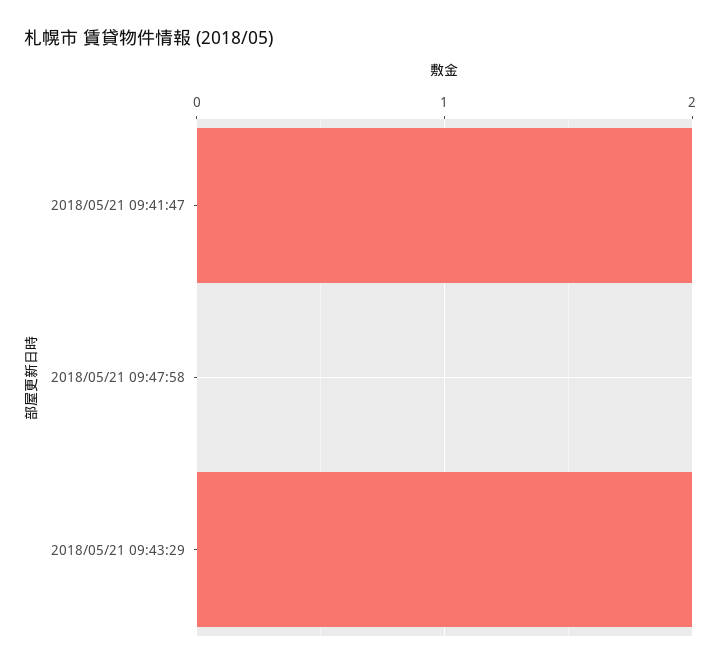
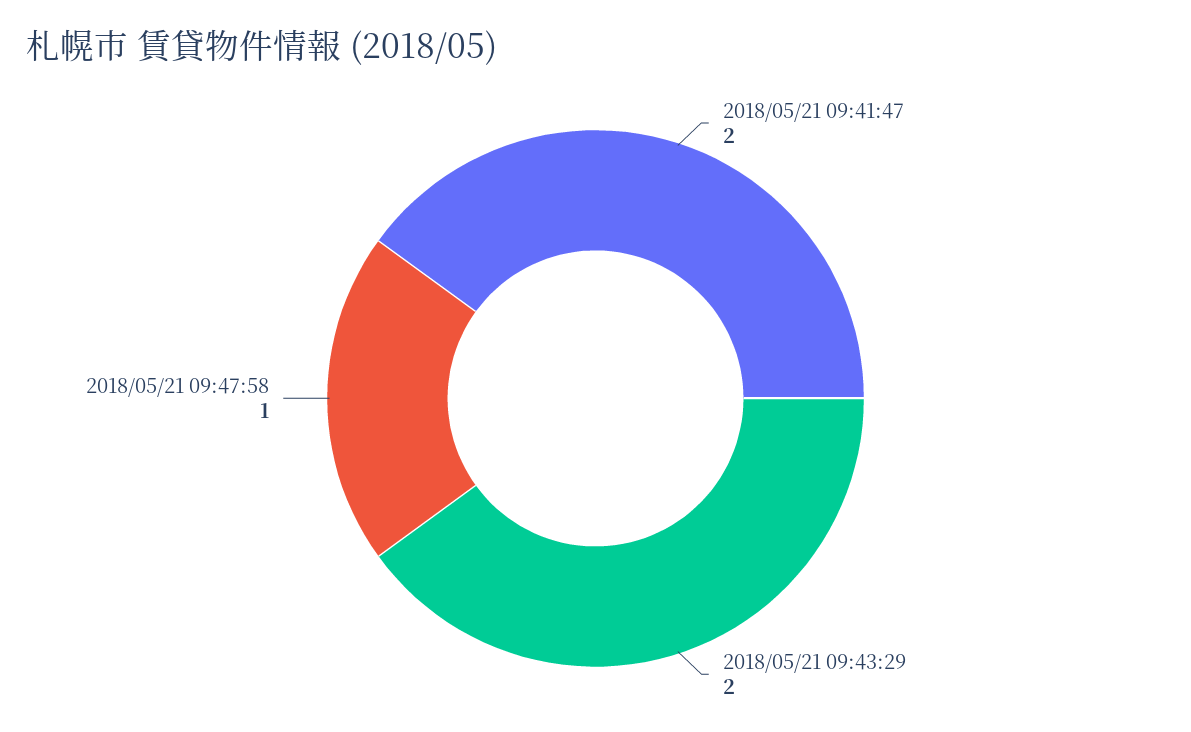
  {
    "2018/05/21 09:41:47": 2,
-   "2018/05/21 09:47:58": 0,
+   "2018/05/21 09:47:58": 1,
    "2018/05/21 09:43:29": 2
  }

